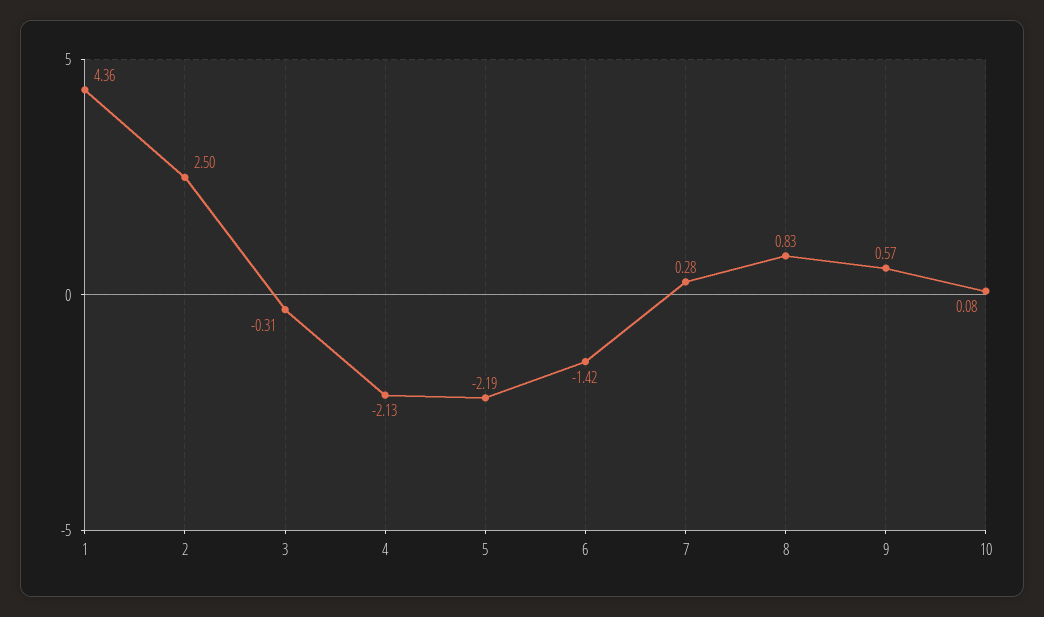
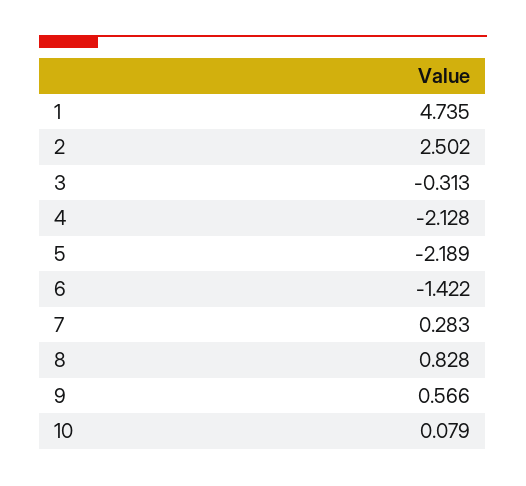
  {
-   "1": 4.36,
+   "1": 4.735,
    "2": 2.502,
    "3": -0.313,
    "4": -2.128,
    "5": -2.189,
    "6": -1.422,
    "7": 0.283,
    "8": 0.828,
    "9": 0.566,
    "10": 0.079
  }

